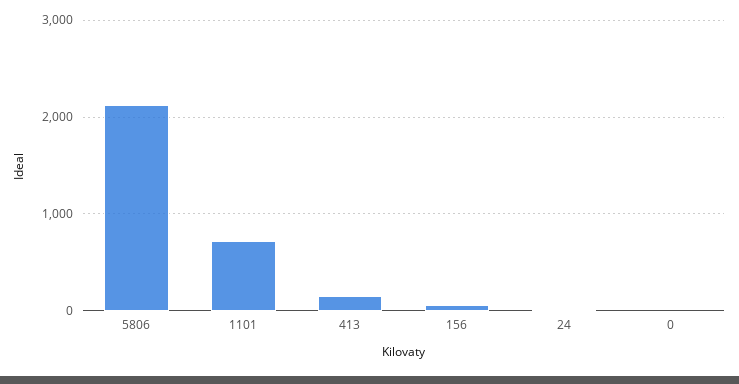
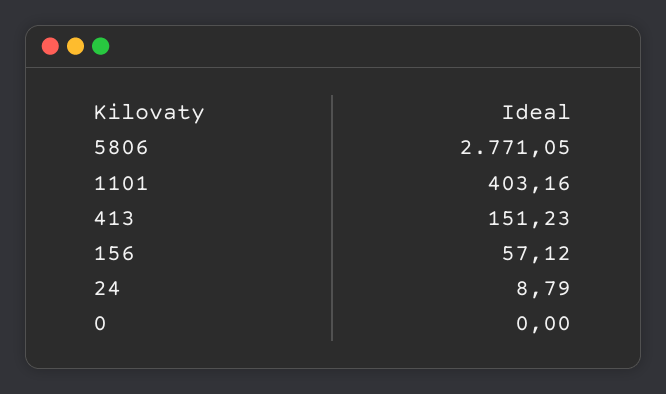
  {
-   "5806": 2100,
+   "5806": 2771.05,
-   "1101": 700,
+   "1101": 403.16,
    "413": 151.23,
    "156": 57.12,
    "24": 8.79,
    "0": 0
  }

